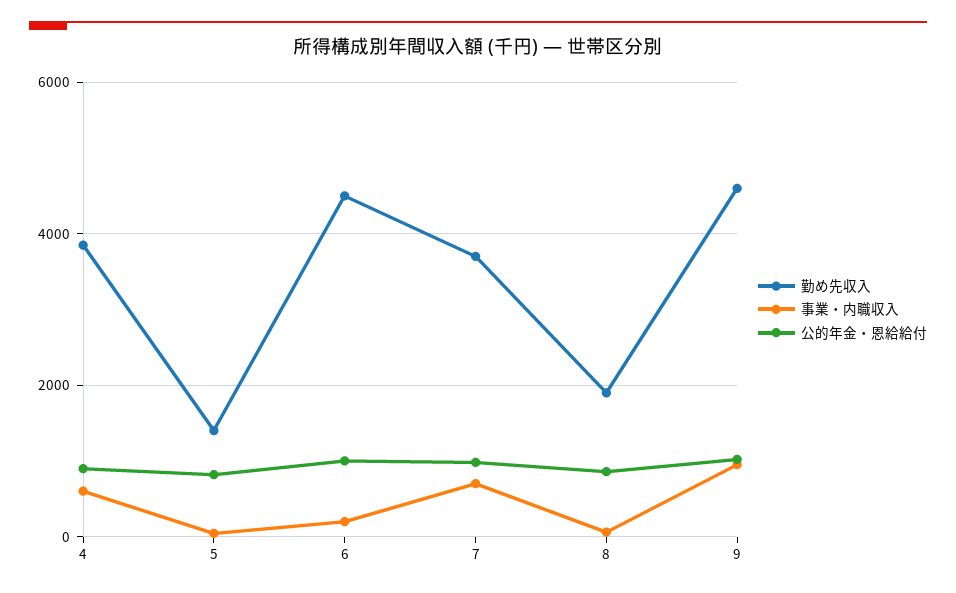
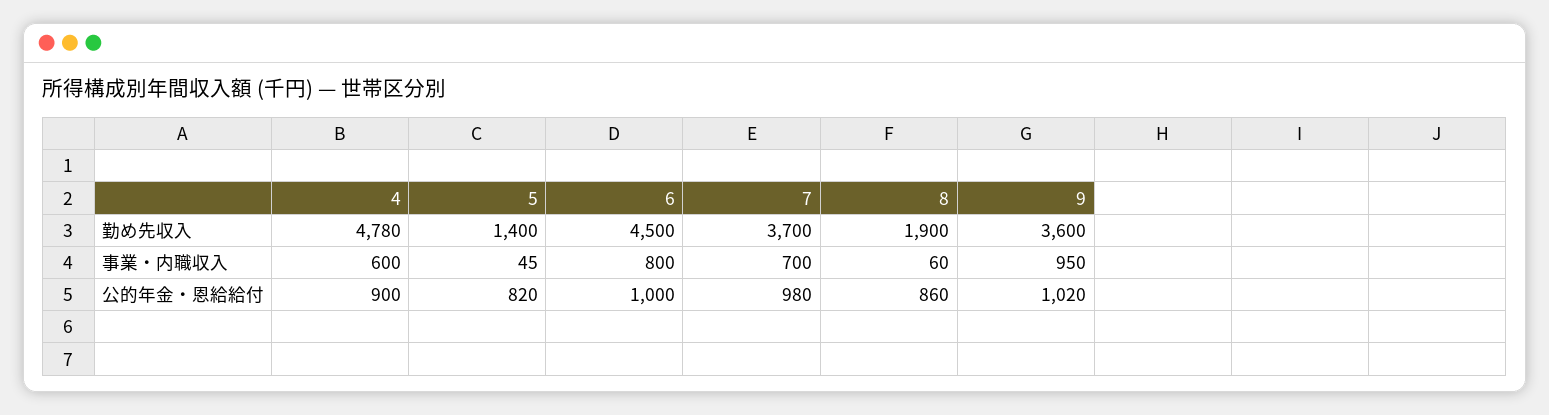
  {
    "勤め先収入": {
-     "4": 3800,
+     "4": 4780,
      "5": 1400,
      "6": 4500,
      "7": 3700,
      "8": 1900,
-     "9": 4600
+     "9": 3600
    },
    "事業・内職収入": {
      "4": 600,
      "5": 45,
-     "6": 200,
+     "6": 800,
      "7": 700,
      "8": 60,
      "9": 950
    },
    "公的年金・恩給給付": {
      "4": 900,
      "5": 820,
      "6": 1000,
      "7": 980,
      "8": 860,
      "9": 1020
    }
  }

